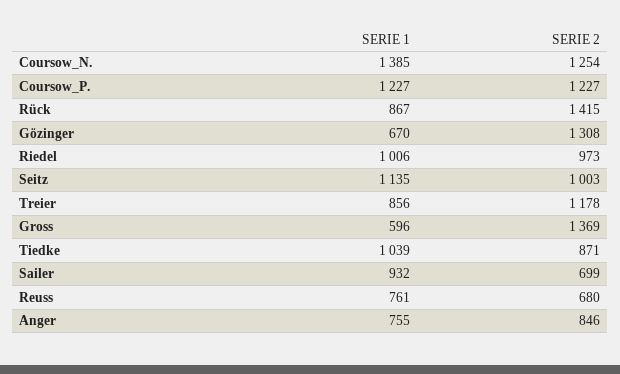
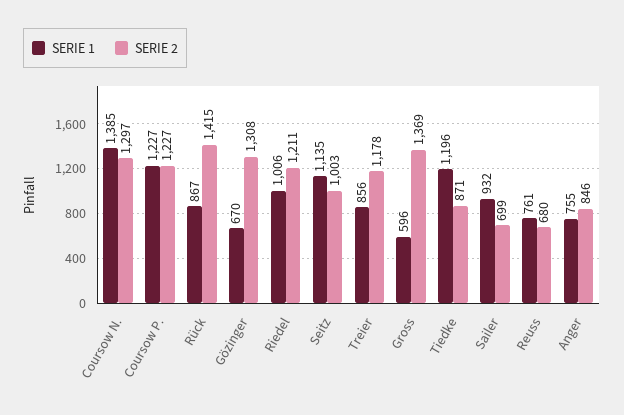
  {
    "SERIE 1": {
      "Coursow_N.": 1385,
      "Coursow_P.": 1227,
      "Rück": 867,
      "Gözinger": 670,
      "Riedel": 1006,
      "Seitz": 1135,
      "Treier": 856,
      "Gross": 596,
-     "Tiedke": 1039,
+     "Tiedke": 1196,
      "Sailer": 932,
      "Reuss": 761,
      "Anger": 755
    },
    "SERIE 2": {
-     "Coursow_N.": 1254,
+     "Coursow_N.": 1297,
      "Coursow_P.": 1227,
      "Rück": 1415,
      "Gözinger": 1308,
-     "Riedel": 973,
+     "Riedel": 1211,
      "Seitz": 1003,
      "Treier": 1178,
      "Gross": 1369,
      "Tiedke": 871,
      "Sailer": 699,
      "Reuss": 680,
      "Anger": 846
    }
  }

